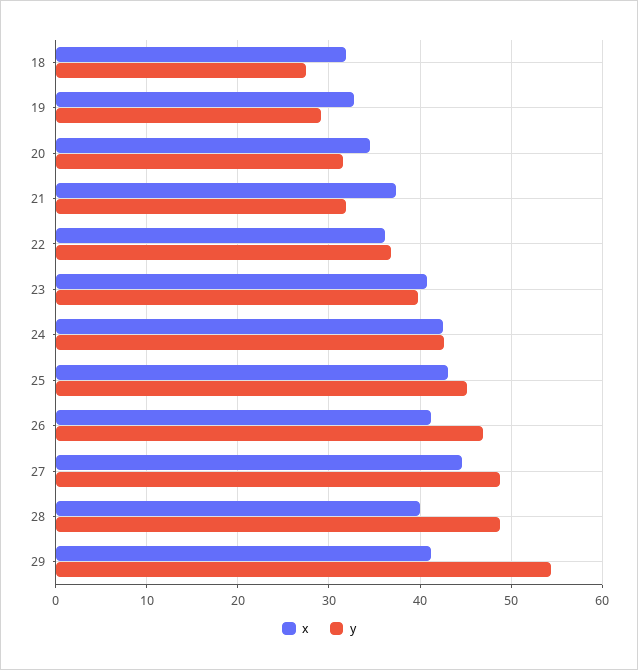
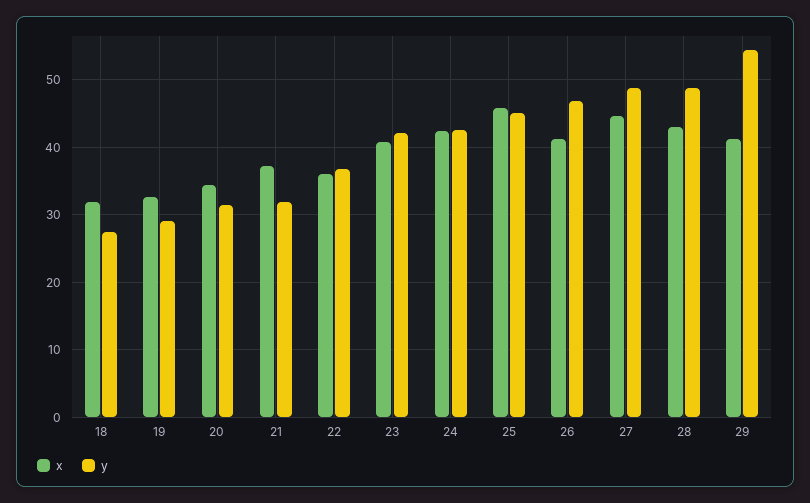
  {
    "x": {
      "18": 32,
      "19": 33,
      "20": 35,
      "21": 37,
      "22": 36,
      "23": 41,
      "24": 43,
-     "25": 43,
+     "25": 46,
      "26": 41,
      "27": 45,
-     "28": 40,
+     "28": 43,
      "29": 41
    },
    "y": {
      "18": 28,
      "19": 29,
      "20": 32,
      "21": 32,
      "22": 37,
-     "23": 40,
+     "23": 42,
      "24": 43,
      "25": 45,
      "26": 47,
      "27": 49,
      "28": 49,
      "29": 54
    }
  }

